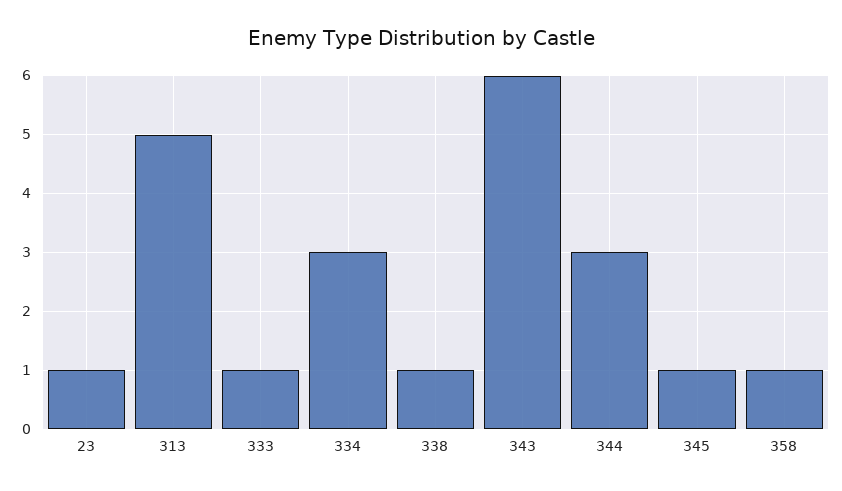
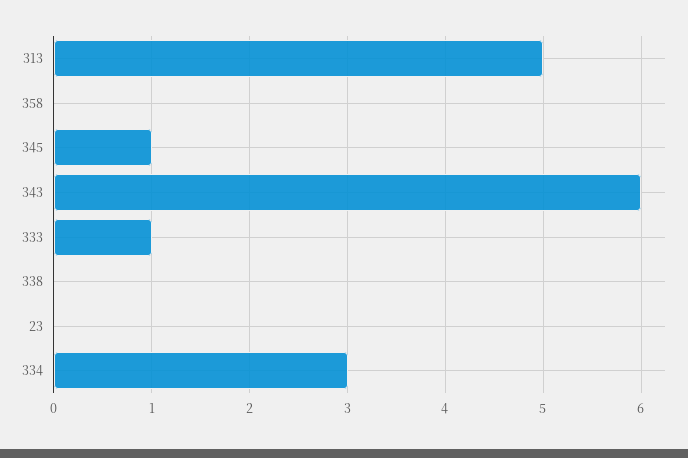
  {
-   "23": 1,
+   "23": 0,
    "313": 5,
    "333": 1,
    "334": 3,
-   "338": 1,
+   "338": 0,
    "343": 6,
-   "344": 3,
    "345": 1,
-   "358": 1
+   "358": 0
  }

